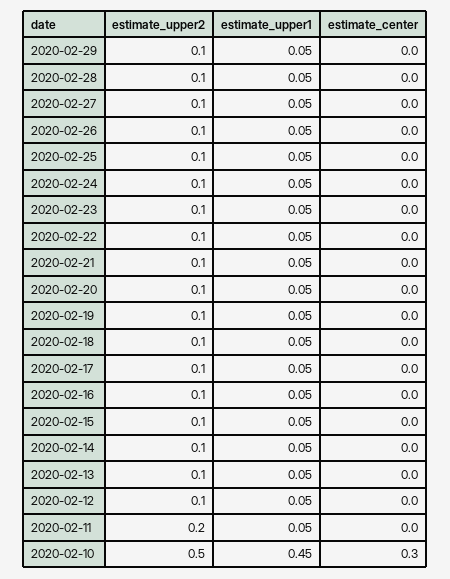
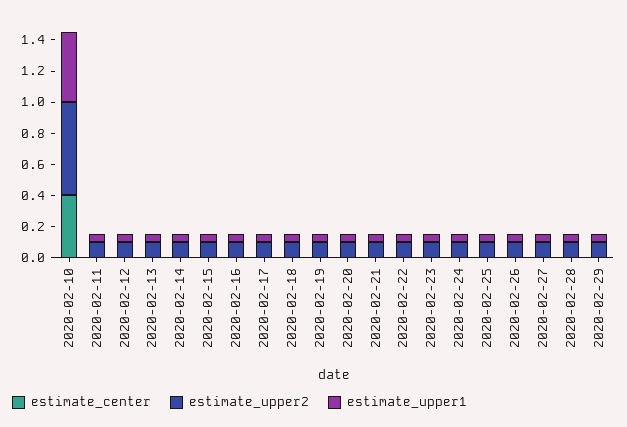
  {
    "estimate_upper2": {
      "2020-02-29": 0.1,
      "2020-02-28": 0.1,
      "2020-02-27": 0.1,
      "2020-02-26": 0.1,
      "2020-02-25": 0.1,
      "2020-02-24": 0.1,
      "2020-02-23": 0.1,
      "2020-02-22": 0.1,
      "2020-02-21": 0.1,
      "2020-02-20": 0.1,
      "2020-02-19": 0.1,
      "2020-02-18": 0.1,
      "2020-02-17": 0.1,
      "2020-02-16": 0.1,
      "2020-02-15": 0.1,
      "2020-02-14": 0.1,
      "2020-02-13": 0.1,
      "2020-02-12": 0.1,
-     "2020-02-11": 0.2,
+     "2020-02-11": 0.1,
-     "2020-02-10": 0.5
+     "2020-02-10": 0.6
    },
    "estimate_upper1": {
      "2020-02-29": 0.05,
      "2020-02-28": 0.05,
      "2020-02-27": 0.05,
      "2020-02-26": 0.05,
      "2020-02-25": 0.05,
      "2020-02-24": 0.05,
      "2020-02-23": 0.05,
      "2020-02-22": 0.05,
      "2020-02-21": 0.05,
      "2020-02-20": 0.05,
      "2020-02-19": 0.05,
      "2020-02-18": 0.05,
      "2020-02-17": 0.05,
      "2020-02-16": 0.05,
      "2020-02-15": 0.05,
      "2020-02-14": 0.05,
      "2020-02-13": 0.05,
      "2020-02-12": 0.05,
      "2020-02-11": 0.05,
      "2020-02-10": 0.45
    },
    "estimate_center": {
      "2020-02-29": 0,
      "2020-02-28": 0,
      "2020-02-27": 0,
      "2020-02-26": 0,
      "2020-02-25": 0,
      "2020-02-24": 0,
      "2020-02-23": 0,
      "2020-02-22": 0,
      "2020-02-21": 0,
      "2020-02-20": 0,
      "2020-02-19": 0,
      "2020-02-18": 0,
      "2020-02-17": 0,
      "2020-02-16": 0,
      "2020-02-15": 0,
      "2020-02-14": 0,
      "2020-02-13": 0,
      "2020-02-12": 0,
      "2020-02-11": 0,
-     "2020-02-10": 0.3
+     "2020-02-10": 0.4
    }
  }

